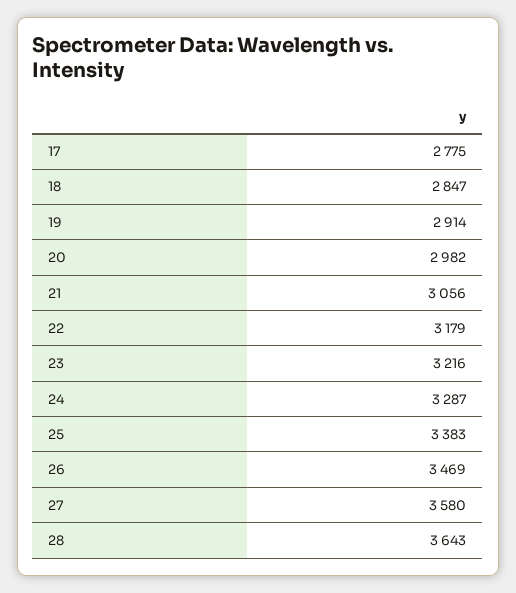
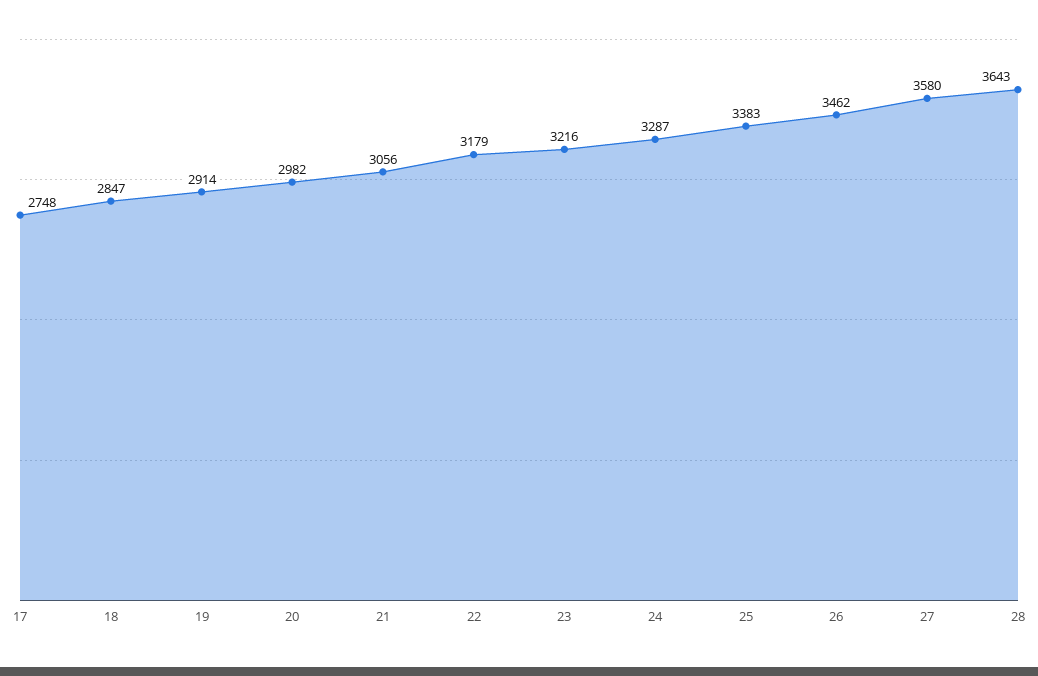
  {
-   "17": 2775,
+   "17": 2748,
    "18": 2847,
    "19": 2914,
    "20": 2982,
    "21": 3056,
    "22": 3179,
    "23": 3216,
    "24": 3287,
    "25": 3383,
-   "26": 3469,
+   "26": 3462,
    "27": 3580,
    "28": 3643
  }

